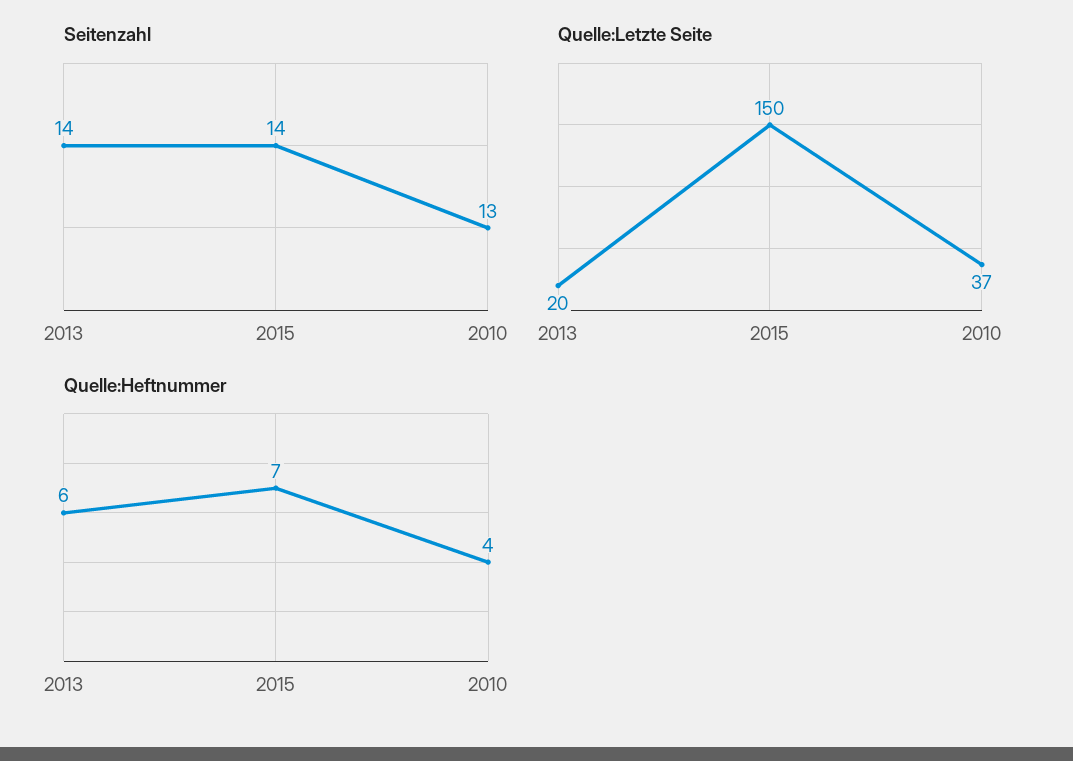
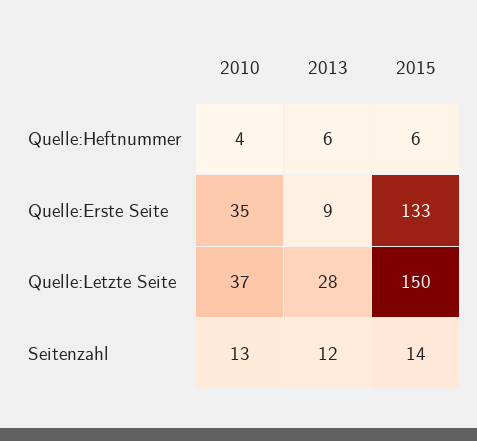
  {
    "Seitenzahl": {
-     "2013": 14,
+     "2013": 12,
      "2015": 14,
      "2010": 13
    },
    "Quelle:Letzte Seite": {
-     "2013": 20,
+     "2013": 28,
      "2015": 150,
      "2010": 37
    },
    "Quelle:Heftnummer": {
      "2013": 6,
-     "2015": 7,
+     "2015": 6,
      "2010": 4
-   }
+   },
+   "Quelle:Erste Seite": {
+     "2010": 35,
+     "2013": 9,
+     "2015": 133
+   }
  }

